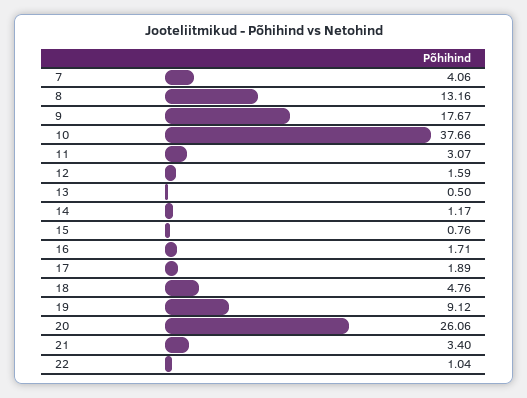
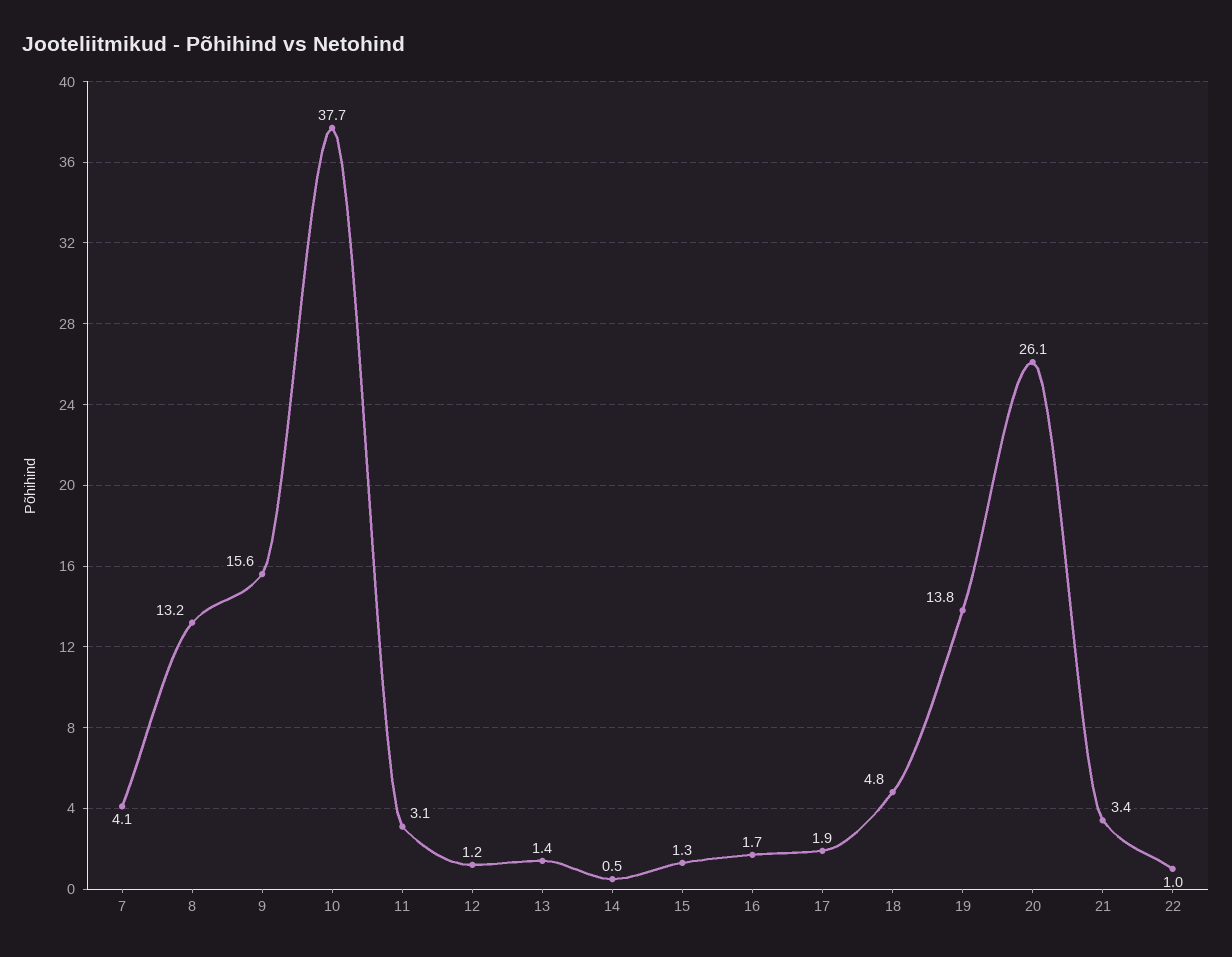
  {
    "7": 4.06,
    "8": 13.16,
-   "9": 17.67,
+   "9": 15.6,
    "10": 37.66,
    "11": 3.07,
-   "12": 1.59,
+   "12": 1.2,
-   "13": 0.5,
+   "13": 1.4,
-   "14": 1.17,
+   "14": 0.5,
-   "15": 0.76,
+   "15": 1.3,
    "16": 1.71,
    "17": 1.89,
    "18": 4.76,
-   "19": 9.12,
+   "19": 13.8,
    "20": 26.06,
    "21": 3.4,
    "22": 1.04
  }

